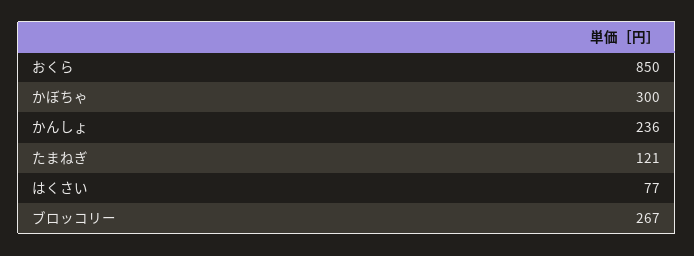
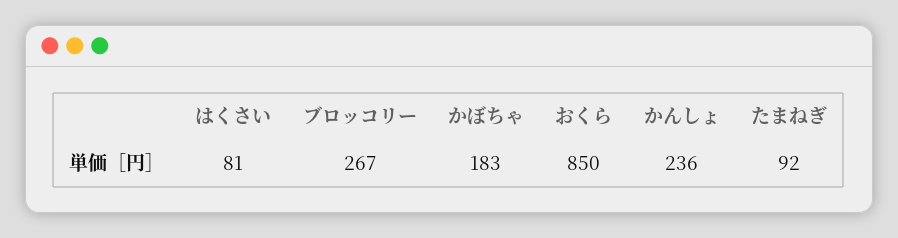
  {
    "おくら": 850,
-   "かぼちゃ": 300,
+   "かぼちゃ": 183,
    "かんしょ": 236,
-   "たまねぎ": 121,
+   "たまねぎ": 92,
-   "はくさい": 77,
+   "はくさい": 81,
    "ブロッコリー": 267
  }

